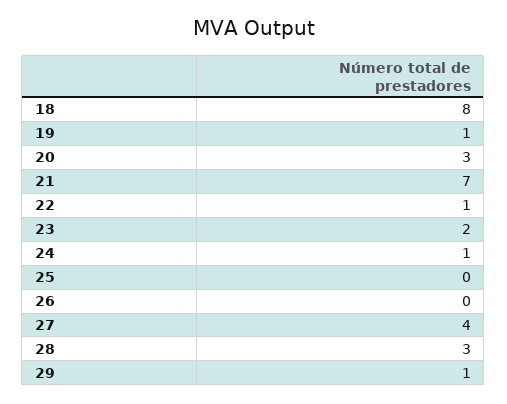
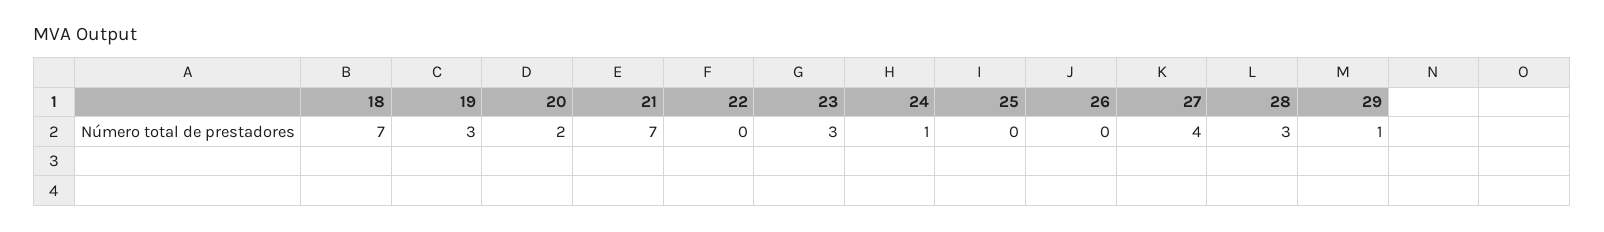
  {
-   "18": 8,
+   "18": 7,
-   "19": 1,
+   "19": 3,
-   "20": 3,
+   "20": 2,
    "21": 7,
-   "22": 1,
+   "22": 0,
-   "23": 2,
+   "23": 3,
    "24": 1,
    "25": 0,
    "26": 0,
    "27": 4,
    "28": 3,
    "29": 1
  }

